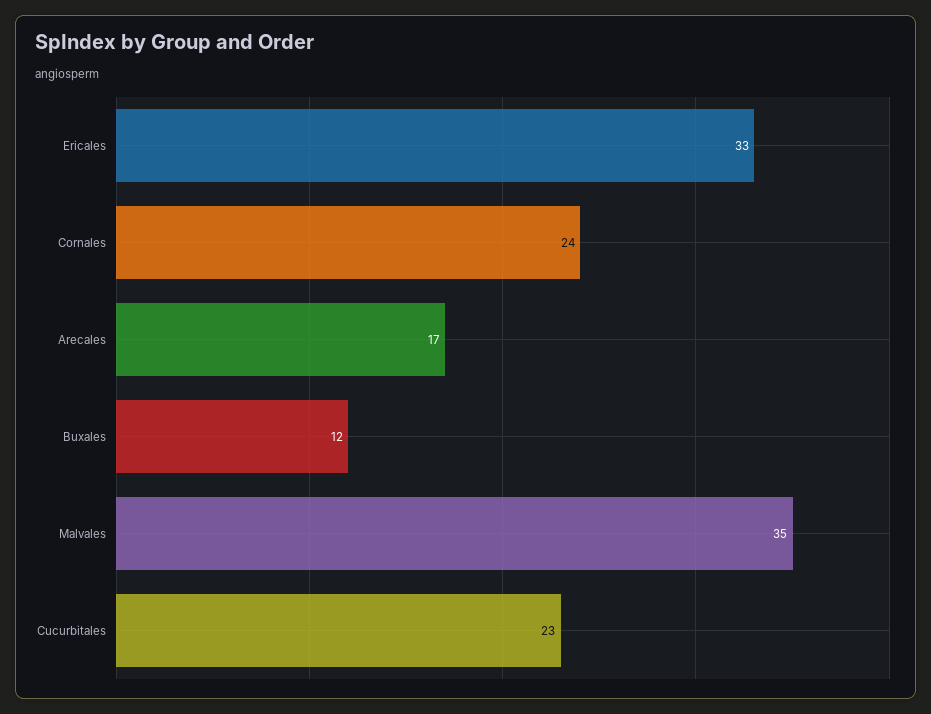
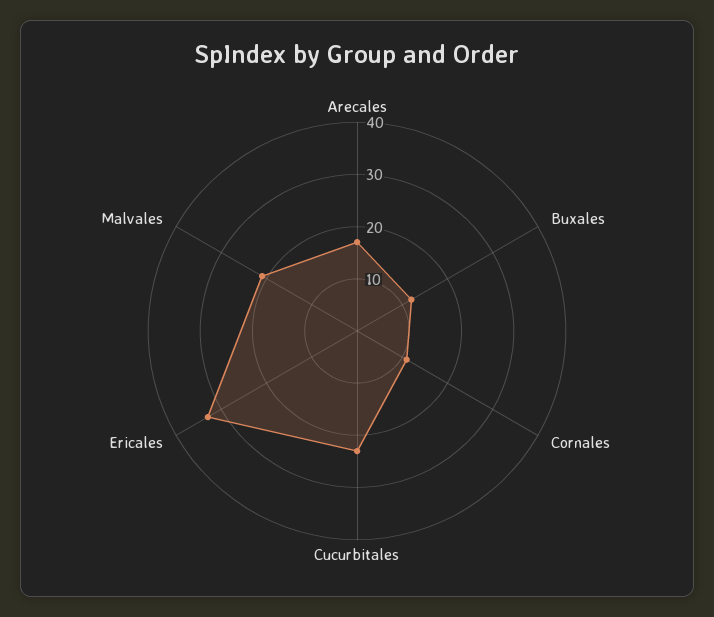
  {
    "Ericales": 33,
-   "Cornales": 24,
+   "Cornales": 10,
    "Arecales": 17,
    "Buxales": 12,
-   "Malvales": 35,
+   "Malvales": 20,
    "Cucurbitales": 23
  }

